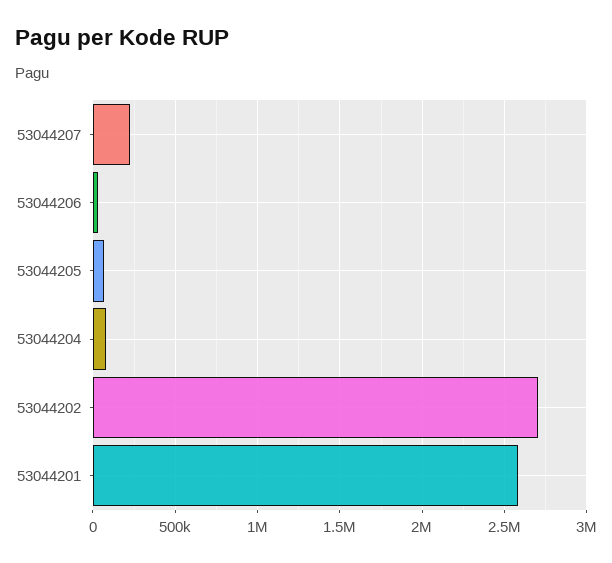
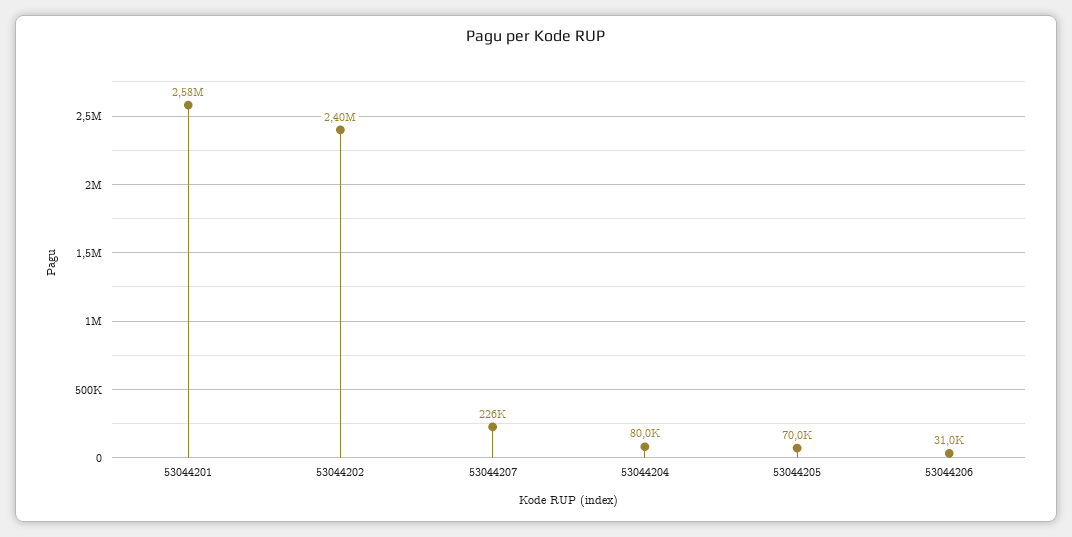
  {
    "53044207": 226000,
    "53044206": 31000,
    "53044205": 70000,
    "53044204": 80000,
-   "53044202": 2700000,
+   "53044202": 2400000,
    "53044201": 2580000
  }

